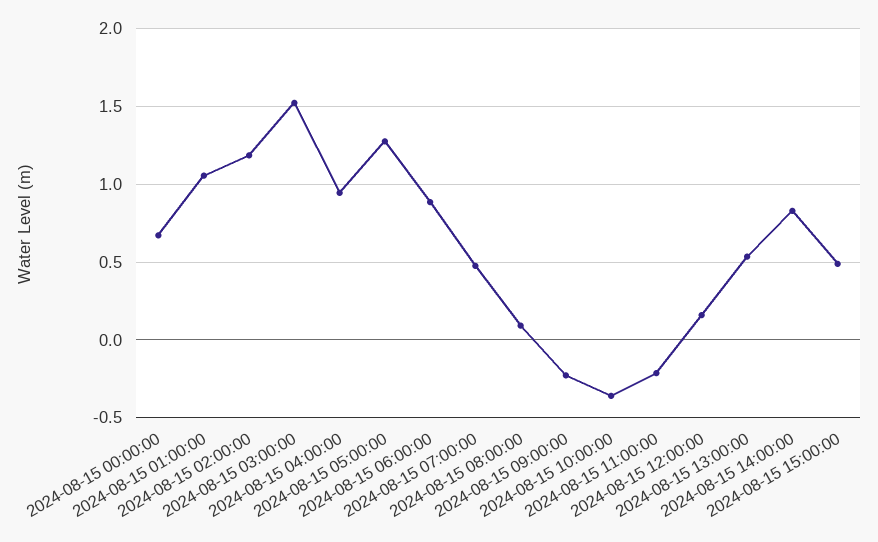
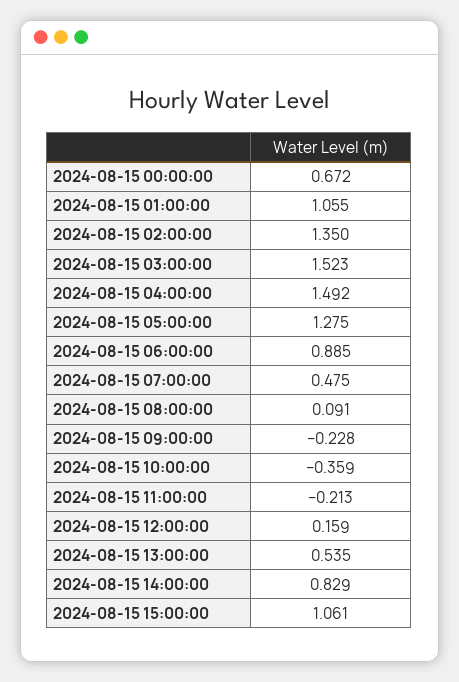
  {
    "2024-08-15 00:00:00": 0.672,
    "2024-08-15 01:00:00": 1.055,
-   "2024-08-15 02:00:00": 1.2,
+   "2024-08-15 02:00:00": 1.35,
    "2024-08-15 03:00:00": 1.523,
-   "2024-08-15 04:00:00": 0.95,
+   "2024-08-15 04:00:00": 1.492,
    "2024-08-15 05:00:00": 1.275,
    "2024-08-15 06:00:00": 0.885,
    "2024-08-15 07:00:00": 0.475,
    "2024-08-15 08:00:00": 0.091,
    "2024-08-15 09:00:00": -0.228,
    "2024-08-15 10:00:00": -0.359,
    "2024-08-15 11:00:00": -0.213,
    "2024-08-15 12:00:00": 0.159,
    "2024-08-15 13:00:00": 0.535,
    "2024-08-15 14:00:00": 0.829,
-   "2024-08-15 15:00:00": 0.5
+   "2024-08-15 15:00:00": 1.061
  }

